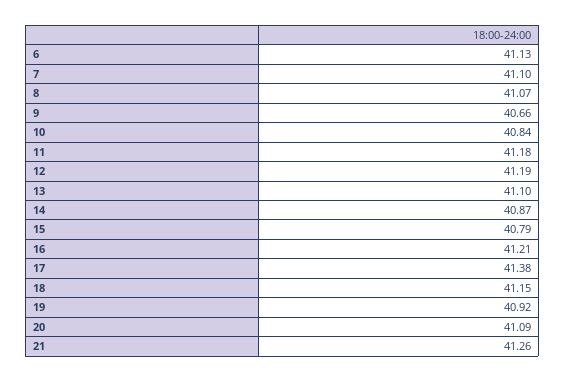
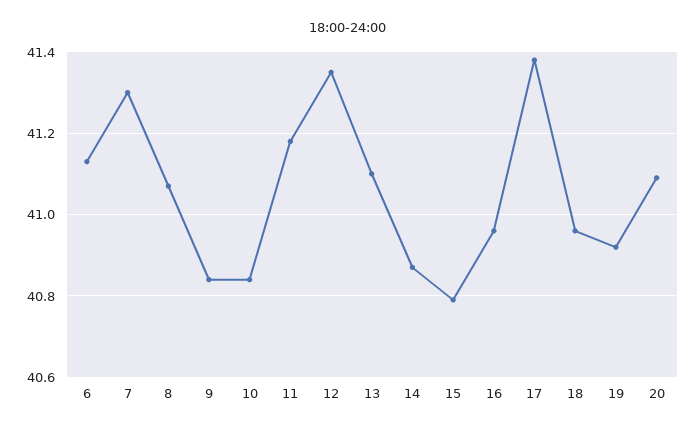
  {
    "6": 41.13,
-   "7": 41.1,
+   "7": 41.3,
    "8": 41.07,
-   "9": 40.66,
+   "9": 40.85,
    "10": 40.84,
    "11": 41.18,
-   "12": 41.19,
+   "12": 41.35,
    "13": 41.1,
    "14": 40.87,
    "15": 40.79,
-   "16": 41.21,
+   "16": 40.95,
    "17": 41.38,
-   "18": 41.15,
+   "18": 40.95,
    "19": 40.92,
-   "20": 41.09,
+   "20": 41.09
-   "21": 41.26
  }

